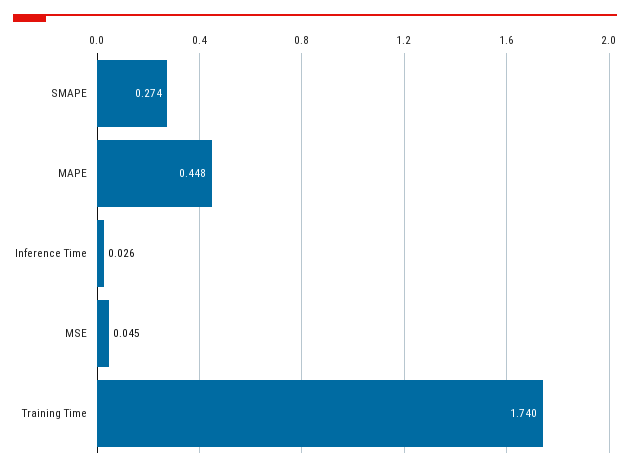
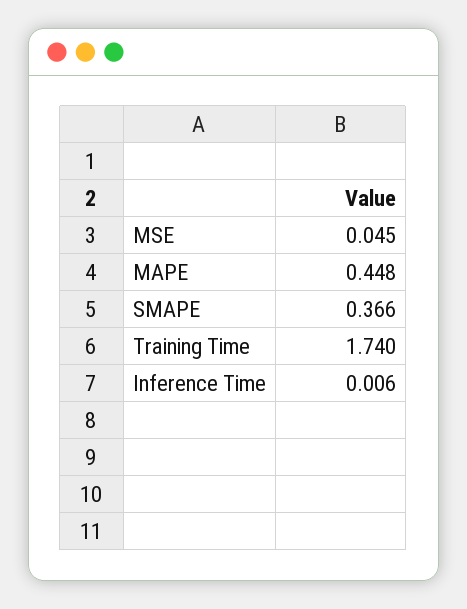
  {
-   "SMAPE": 0.274,
+   "SMAPE": 0.366,
    "MAPE": 0.448,
-   "Inference Time": 0.026,
+   "Inference Time": 0.006,
    "MSE": 0.045,
    "Training Time": 1.74
  }

